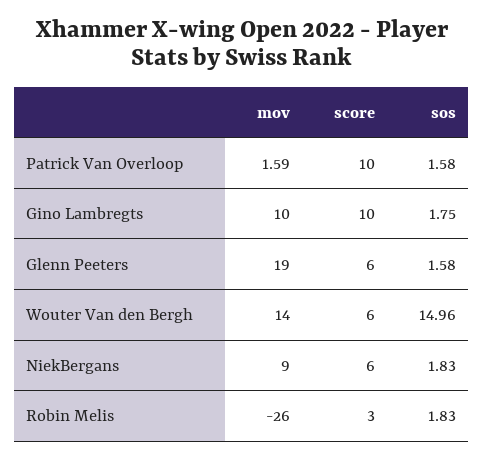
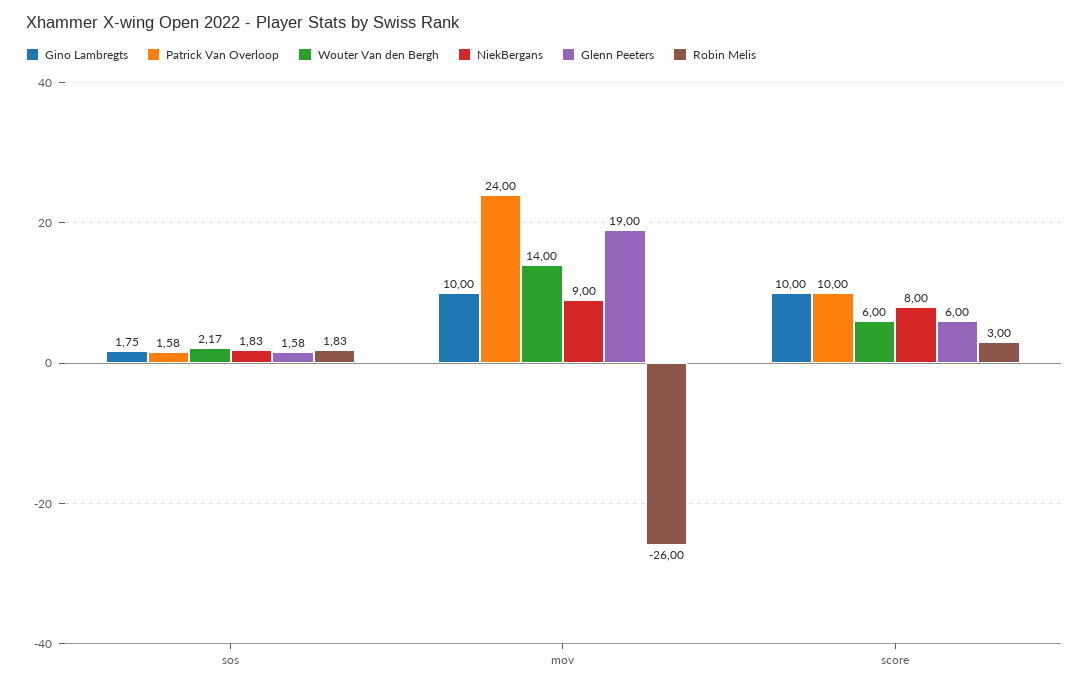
  {
    "Patrick Van Overloop": {
-     "mov": 1.59,
+     "mov": 24,
      "score": 10,
      "sos": 1.58
    },
    "Gino Lambregts": {
      "mov": 10,
      "score": 10,
      "sos": 1.75
    },
    "Glenn Peeters": {
      "mov": 19,
      "score": 6,
      "sos": 1.58
    },
    "Wouter Van den Bergh": {
      "mov": 14,
      "score": 6,
-     "sos": 14.96
+     "sos": 2.17
    },
    "NiekBergans": {
      "mov": 9,
-     "score": 6,
+     "score": 8,
      "sos": 1.83
    },
    "Robin Melis": {
      "mov": -26,
      "score": 3,
      "sos": 1.83
    }
  }

